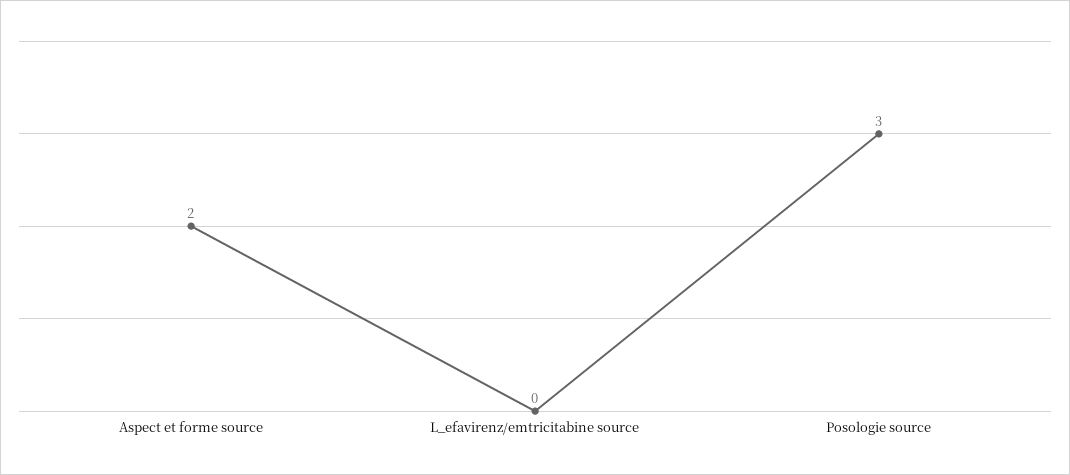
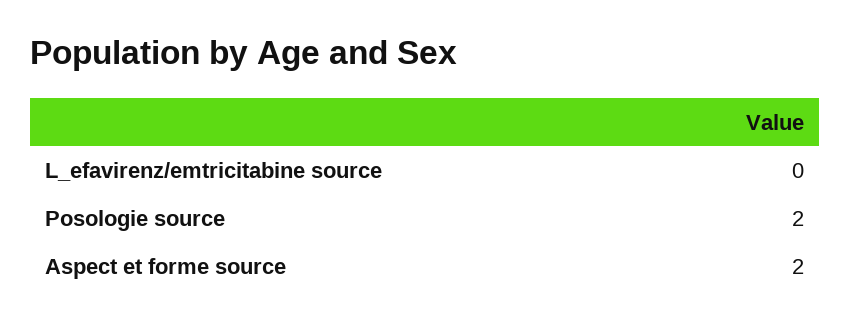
  {
    "Aspect et forme source": 2,
    "L_efavirenz/emtricitabine source": 0,
-   "Posologie source": 3
+   "Posologie source": 2
  }

